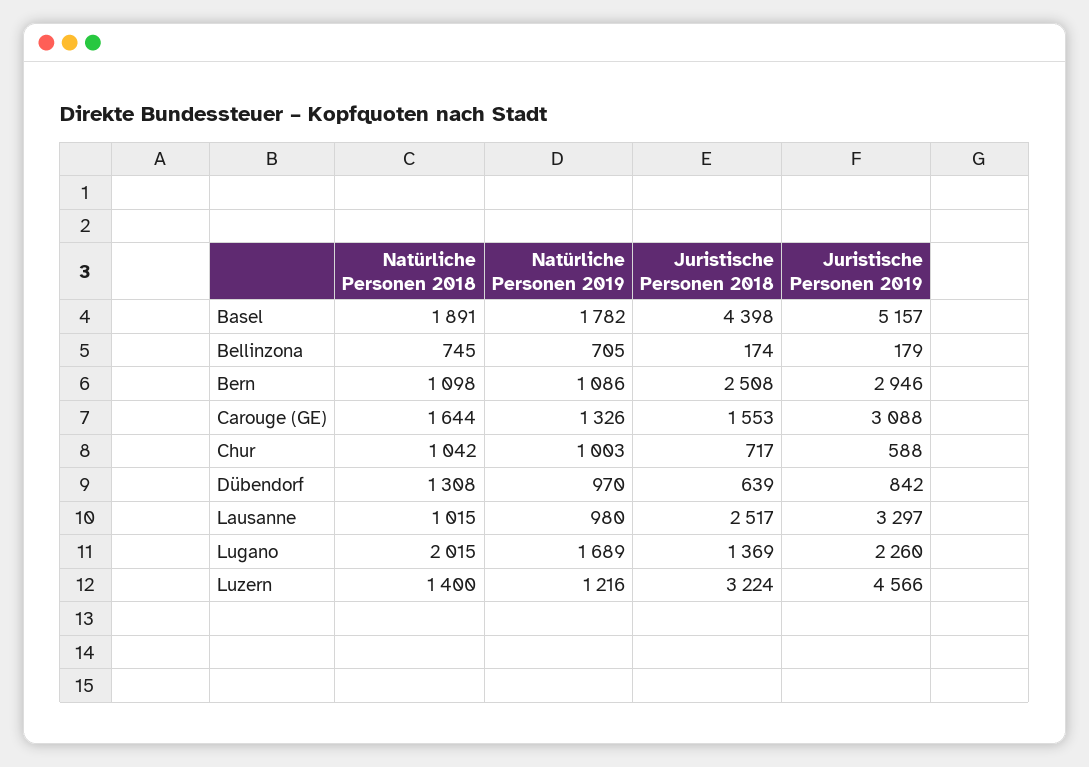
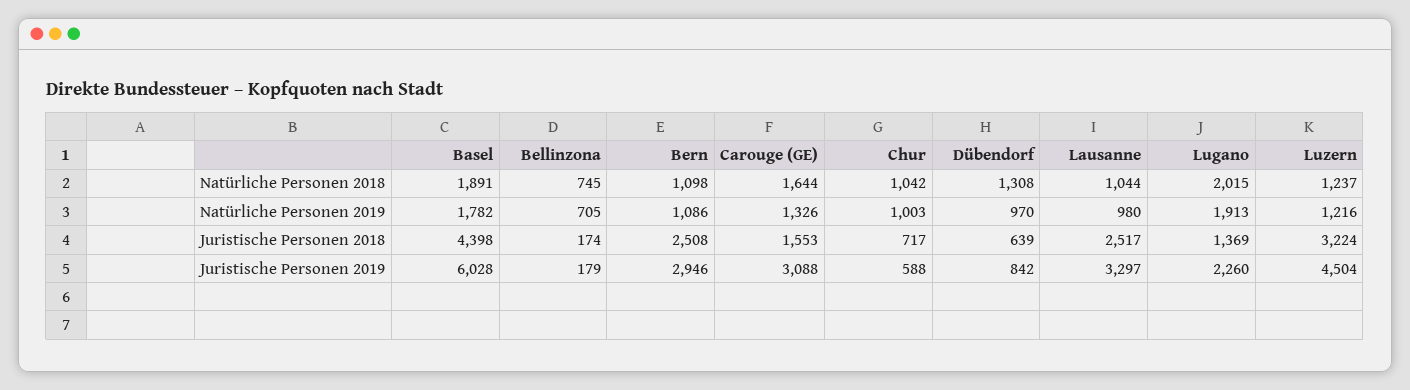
  {
    "Natürliche Personen 2018": {
      "Basel": 1891,
      "Bellinzona": 745,
      "Bern": 1098,
      "Carouge (GE)": 1644,
      "Chur": 1042,
      "Dübendorf": 1308,
-     "Lausanne": 1015,
+     "Lausanne": 1044,
      "Lugano": 2015,
-     "Luzern": 1400
+     "Luzern": 1237
    },
    "Natürliche Personen 2019": {
      "Basel": 1782,
      "Bellinzona": 705,
      "Bern": 1086,
      "Carouge (GE)": 1326,
      "Chur": 1003,
      "Dübendorf": 970,
      "Lausanne": 980,
-     "Lugano": 1689,
+     "Lugano": 1913,
      "Luzern": 1216
    },
    "Juristische Personen 2018": {
      "Basel": 4398,
      "Bellinzona": 174,
      "Bern": 2508,
      "Carouge (GE)": 1553,
      "Chur": 717,
      "Dübendorf": 639,
      "Lausanne": 2517,
      "Lugano": 1369,
      "Luzern": 3224
    },
    "Juristische Personen 2019": {
-     "Basel": 5157,
+     "Basel": 6028,
      "Bellinzona": 179,
      "Bern": 2946,
      "Carouge (GE)": 3088,
      "Chur": 588,
      "Dübendorf": 842,
      "Lausanne": 3297,
      "Lugano": 2260,
-     "Luzern": 4566
+     "Luzern": 4504
    }
  }

